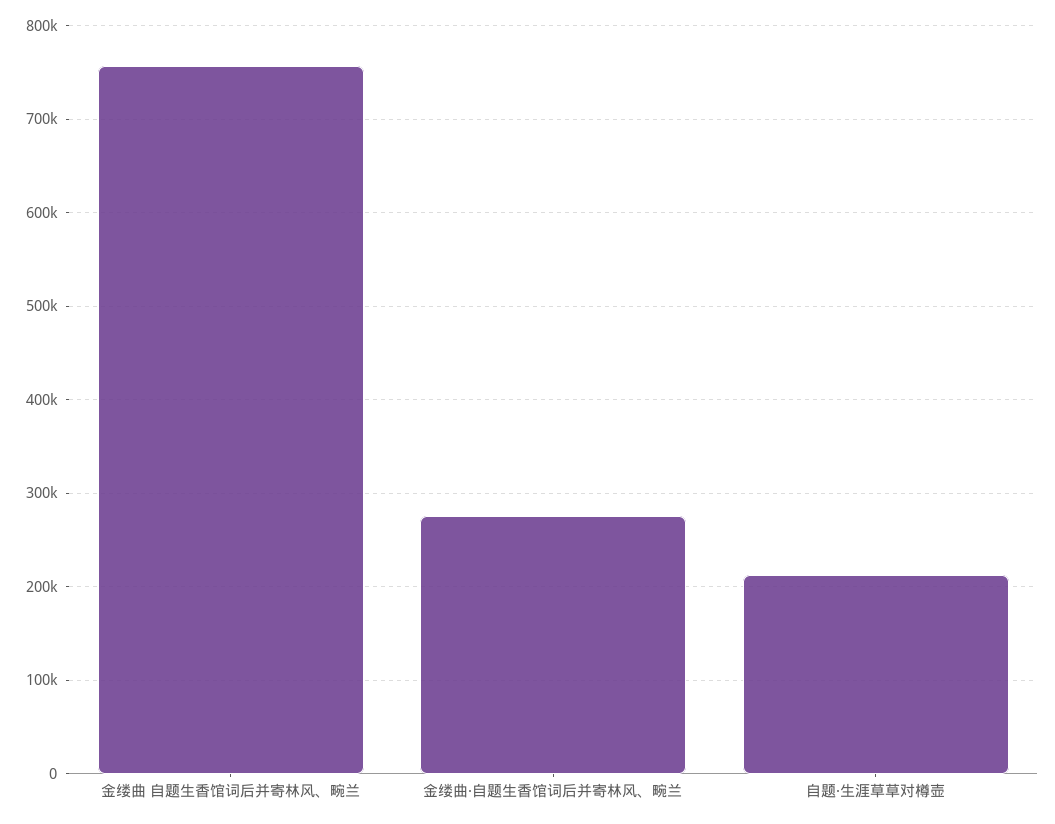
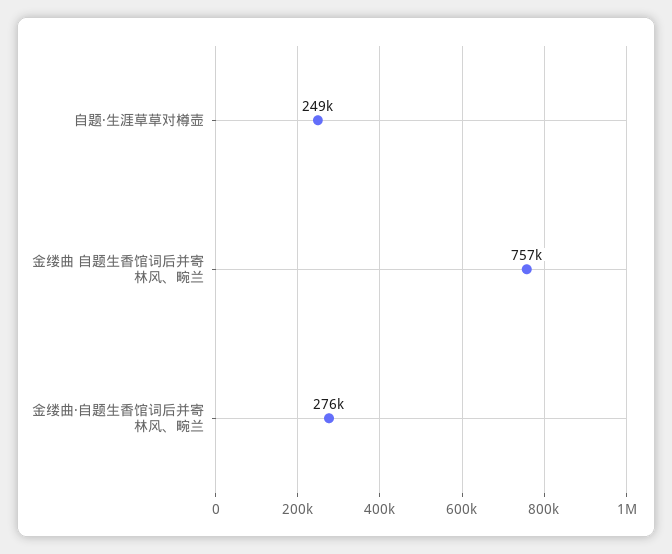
  {
    "金缕曲 自题生香馆词后并寄林风、畹兰": 757000,
    "金缕曲·自题生香馆词后并寄林风、畹兰": 276000,
-   "自题·生涯草草对樽壶": 210000
+   "自题·生涯草草对樽壶": 249000
  }

